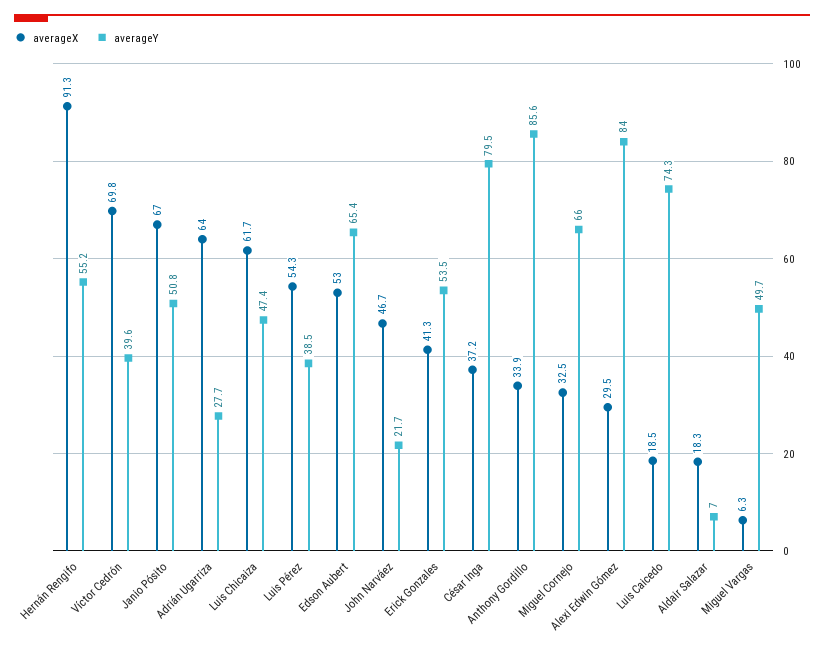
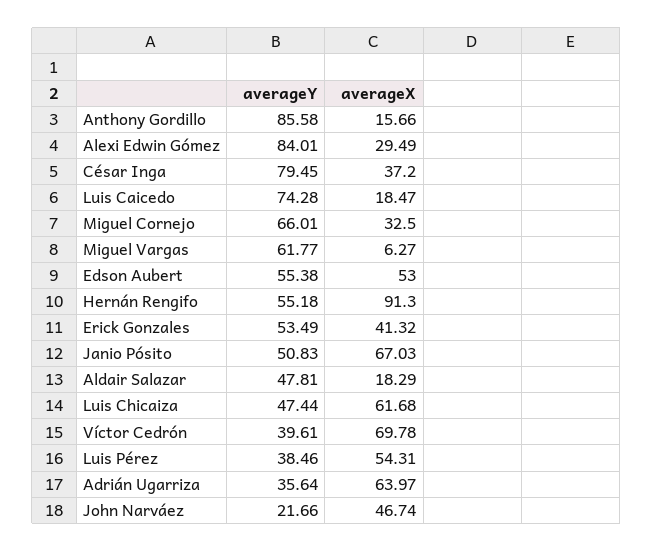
  {
    "averageX": {
      "Hernán Rengifo": 91.3,
      "Víctor Cedrón": 69.78,
      "Janio Pósito": 67.03,
      "Adrián Ugarriza": 63.97,
      "Luis Chicaiza": 61.68,
      "Luis Pérez": 54.31,
      "Edson Aubert": 53,
      "John Narváez": 46.74,
      "Erick Gonzales": 41.32,
      "César Inga": 37.2,
-     "Anthony Gordillo": 33.9,
+     "Anthony Gordillo": 15.66,
      "Miguel Cornejo": 32.5,
      "Alexi Edwin Gómez": 29.49,
      "Luis Caicedo": 18.47,
      "Aldair Salazar": 18.29,
      "Miguel Vargas": 6.27
    },
    "averageY": {
      "Hernán Rengifo": 55.18,
      "Víctor Cedrón": 39.61,
      "Janio Pósito": 50.83,
-     "Adrián Ugarriza": 27.7,
+     "Adrián Ugarriza": 35.64,
      "Luis Chicaiza": 47.44,
      "Luis Pérez": 38.46,
-     "Edson Aubert": 65.4,
+     "Edson Aubert": 55.38,
      "John Narváez": 21.66,
      "Erick Gonzales": 53.49,
      "César Inga": 79.45,
      "Anthony Gordillo": 85.58,
      "Miguel Cornejo": 66.01,
      "Alexi Edwin Gómez": 84.01,
      "Luis Caicedo": 74.28,
-     "Aldair Salazar": 7,
+     "Aldair Salazar": 47.81,
-     "Miguel Vargas": 49.7
+     "Miguel Vargas": 61.77
    }
  }

